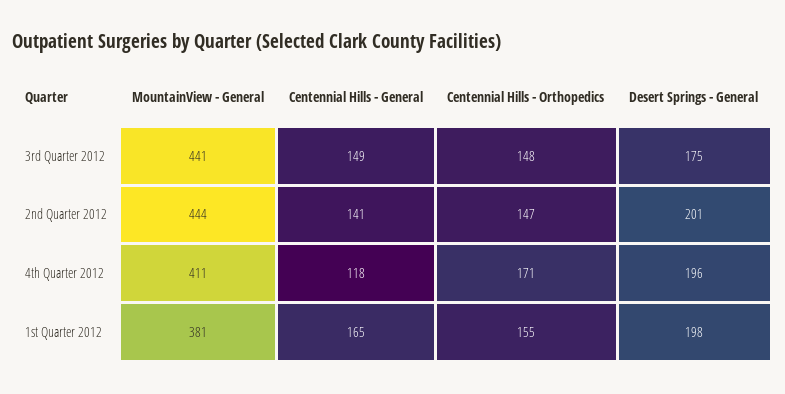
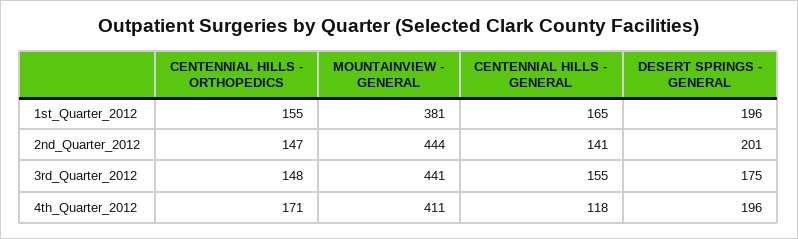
  {
    "MountainView - General": {
      "3rd Quarter 2012": 441,
      "2nd Quarter 2012": 444,
      "4th Quarter 2012": 411,
      "1st Quarter 2012": 381
    },
    "Centennial Hills - General": {
-     "3rd Quarter 2012": 149,
+     "3rd Quarter 2012": 155,
      "2nd Quarter 2012": 141,
      "4th Quarter 2012": 118,
      "1st Quarter 2012": 165
    },
    "Centennial Hills - Orthopedics": {
      "3rd Quarter 2012": 148,
      "2nd Quarter 2012": 147,
      "4th Quarter 2012": 171,
      "1st Quarter 2012": 155
    },
    "Desert Springs - General": {
      "3rd Quarter 2012": 175,
      "2nd Quarter 2012": 201,
      "4th Quarter 2012": 196,
-     "1st Quarter 2012": 198
+     "1st Quarter 2012": 196
    }
  }

